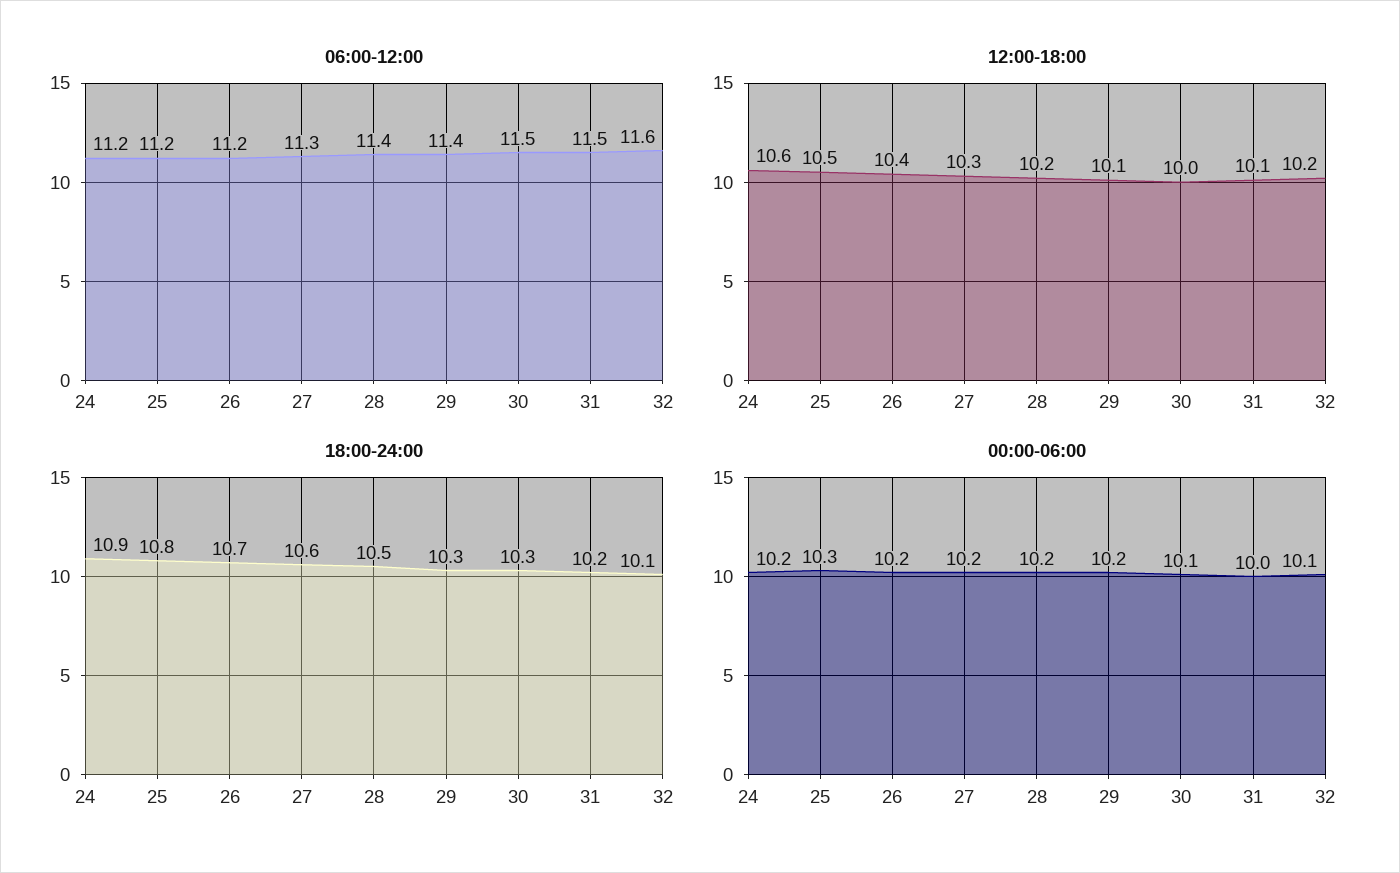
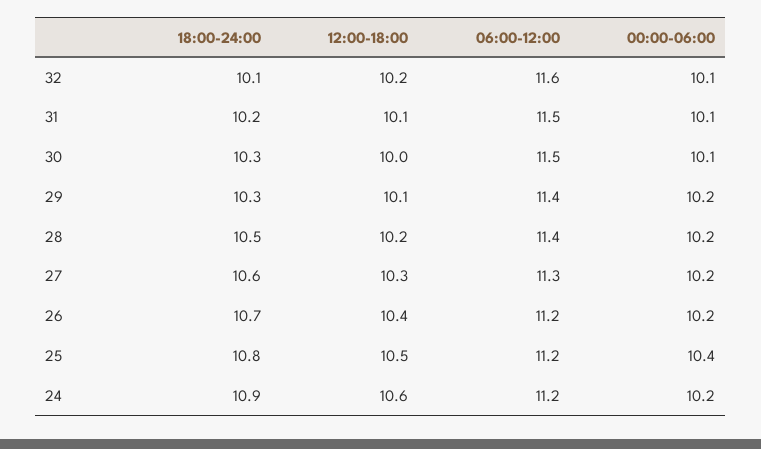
  {
    "06:00-12:00": {
      "24": 11.2,
      "25": 11.2,
      "26": 11.2,
      "27": 11.3,
      "28": 11.4,
      "29": 11.4,
      "30": 11.5,
      "31": 11.5,
      "32": 11.6
    },
    "12:00-18:00": {
      "24": 10.6,
      "25": 10.5,
      "26": 10.4,
      "27": 10.3,
      "28": 10.2,
      "29": 10.1,
      "30": 10,
      "31": 10.1,
      "32": 10.2
    },
    "18:00-24:00": {
      "24": 10.9,
      "25": 10.8,
      "26": 10.7,
      "27": 10.6,
      "28": 10.5,
      "29": 10.3,
      "30": 10.3,
      "31": 10.2,
      "32": 10.1
    },
    "00:00-06:00": {
      "24": 10.2,
-     "25": 10.3,
+     "25": 10.4,
      "26": 10.2,
      "27": 10.2,
      "28": 10.2,
      "29": 10.2,
      "30": 10.1,
-     "31": 10,
+     "31": 10.1,
      "32": 10.1
    }
  }

